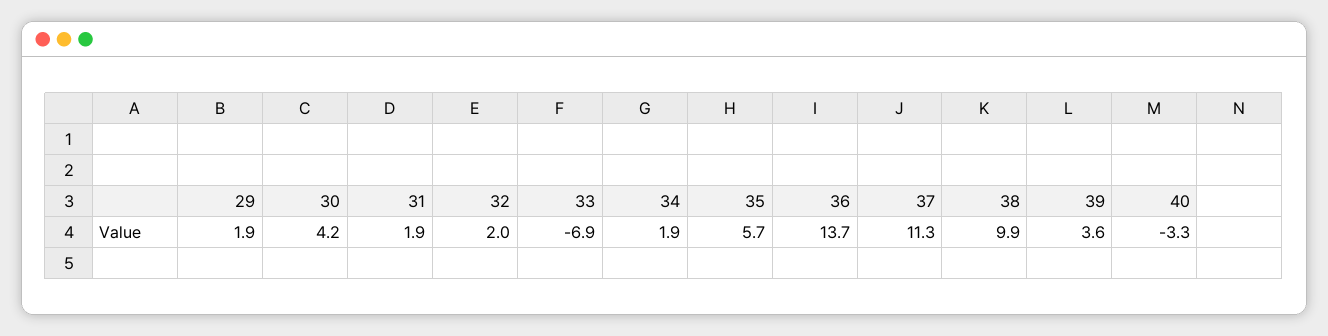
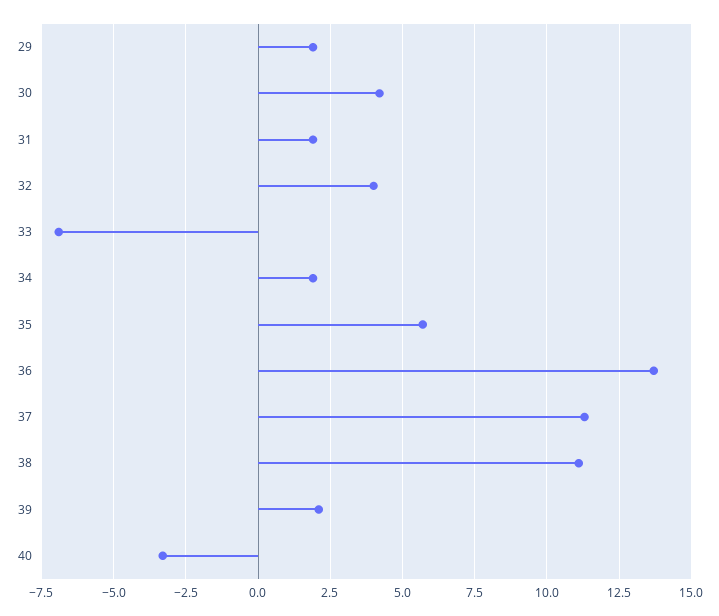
  {
    "29": 1.9,
    "30": 4.2,
    "31": 1.9,
-   "32": 2,
+   "32": 4,
    "33": -6.9,
    "34": 1.9,
    "35": 5.7,
    "36": 13.7,
    "37": 11.3,
-   "38": 9.9,
+   "38": 11,
-   "39": 3.6,
+   "39": 2,
    "40": -3.3
  }

